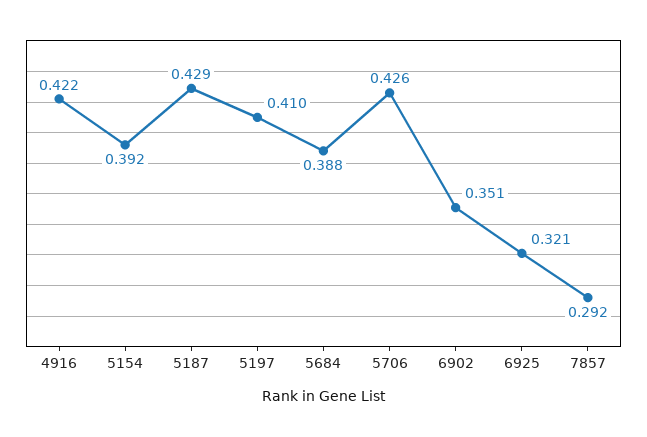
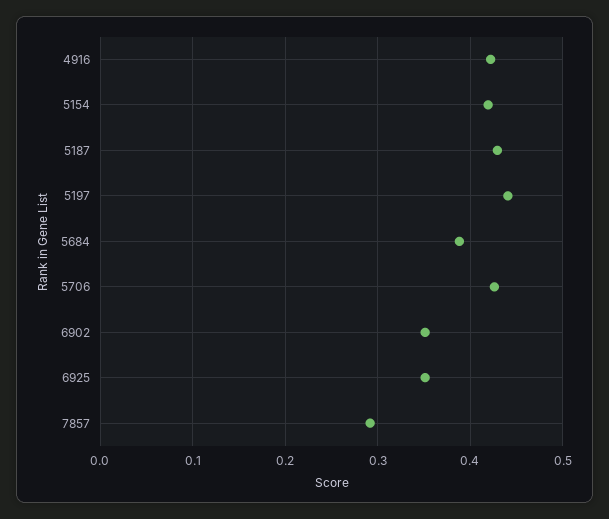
  {
    "4916": 0.422,
-   "5154": 0.392,
+   "5154": 0.42,
    "5187": 0.429,
-   "5197": 0.41,
+   "5197": 0.44,
    "5684": 0.388,
    "5706": 0.426,
    "6902": 0.351,
-   "6925": 0.321,
+   "6925": 0.35,
    "7857": 0.292
  }

